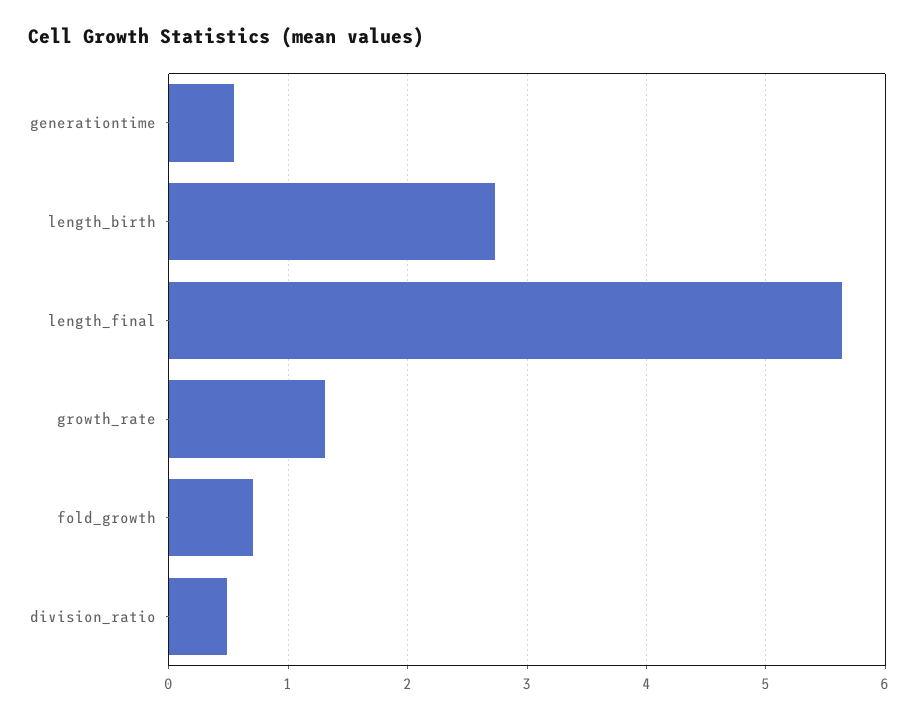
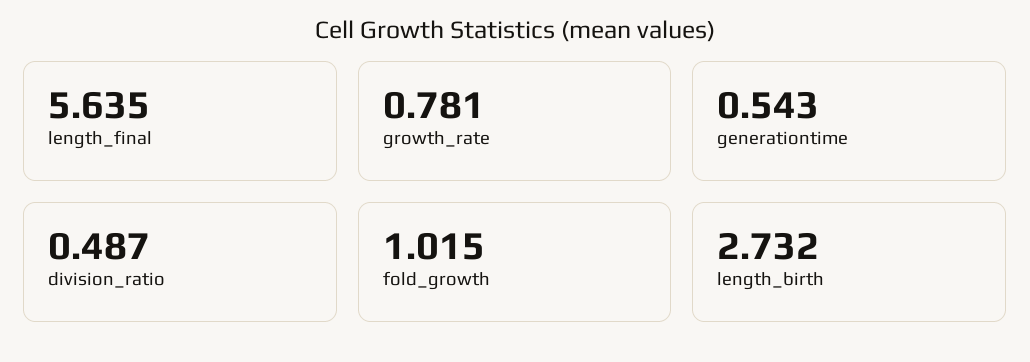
  {
    "generationtime": 0.543,
    "length_birth": 2.732,
    "length_final": 5.635,
-   "growth_rate": 1.3,
+   "growth_rate": 0.781,
-   "fold_growth": 0.7,
+   "fold_growth": 1.015,
    "division_ratio": 0.487
  }

